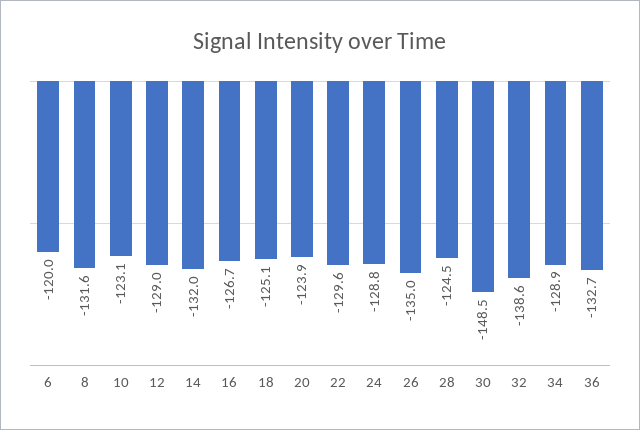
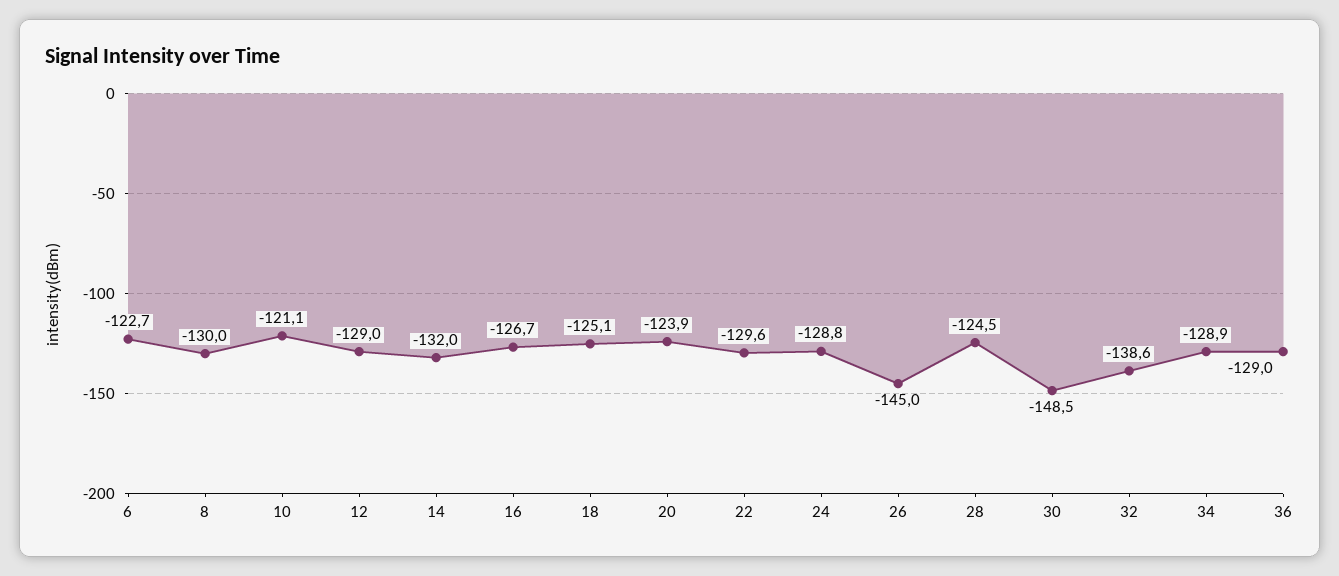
  {
-   "6": -120,
+   "6": -122.7,
-   "8": -131.6,
+   "8": -130,
-   "10": -123.1,
+   "10": -121.1,
    "12": -129,
    "14": -132,
    "16": -126.7,
    "18": -125.1,
    "20": -123.9,
    "22": -129.6,
    "24": -128.8,
-   "26": -135,
+   "26": -145,
    "28": -124.5,
    "30": -148.5,
    "32": -138.6,
    "34": -128.9,
-   "36": -132.7
+   "36": -129
  }

